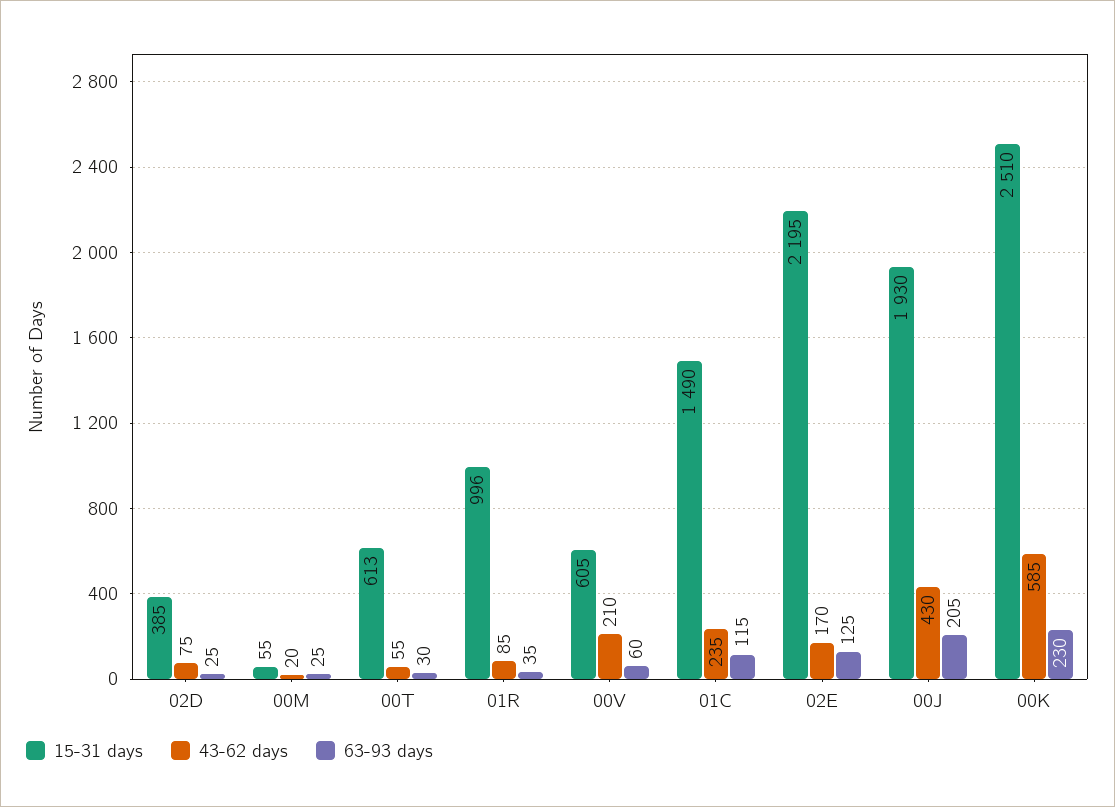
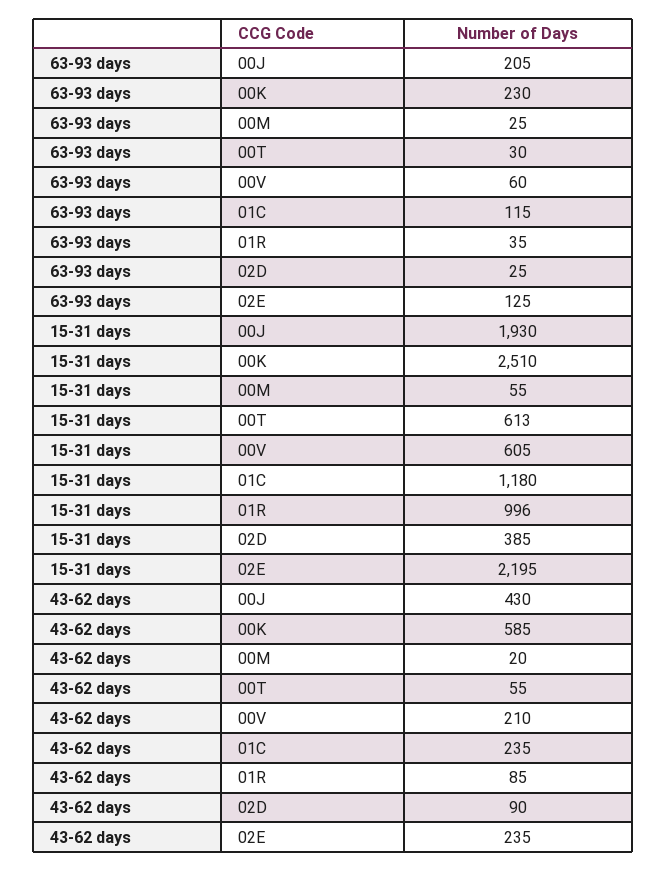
  {
    "15-31 days": {
      "02D": 385,
      "00M": 55,
      "00T": 613,
      "01R": 996,
      "00V": 605,
-     "01C": 1490,
+     "01C": 1180,
      "02E": 2195,
      "00J": 1930,
      "00K": 2510
    },
    "43-62 days": {
-     "02D": 75,
+     "02D": 90,
      "00M": 20,
      "00T": 55,
      "01R": 85,
      "00V": 210,
      "01C": 235,
-     "02E": 170,
+     "02E": 235,
      "00J": 430,
      "00K": 585
    },
    "63-93 days": {
      "02D": 25,
      "00M": 25,
      "00T": 30,
      "01R": 35,
      "00V": 60,
      "01C": 115,
      "02E": 125,
      "00J": 205,
      "00K": 230
    }
  }

